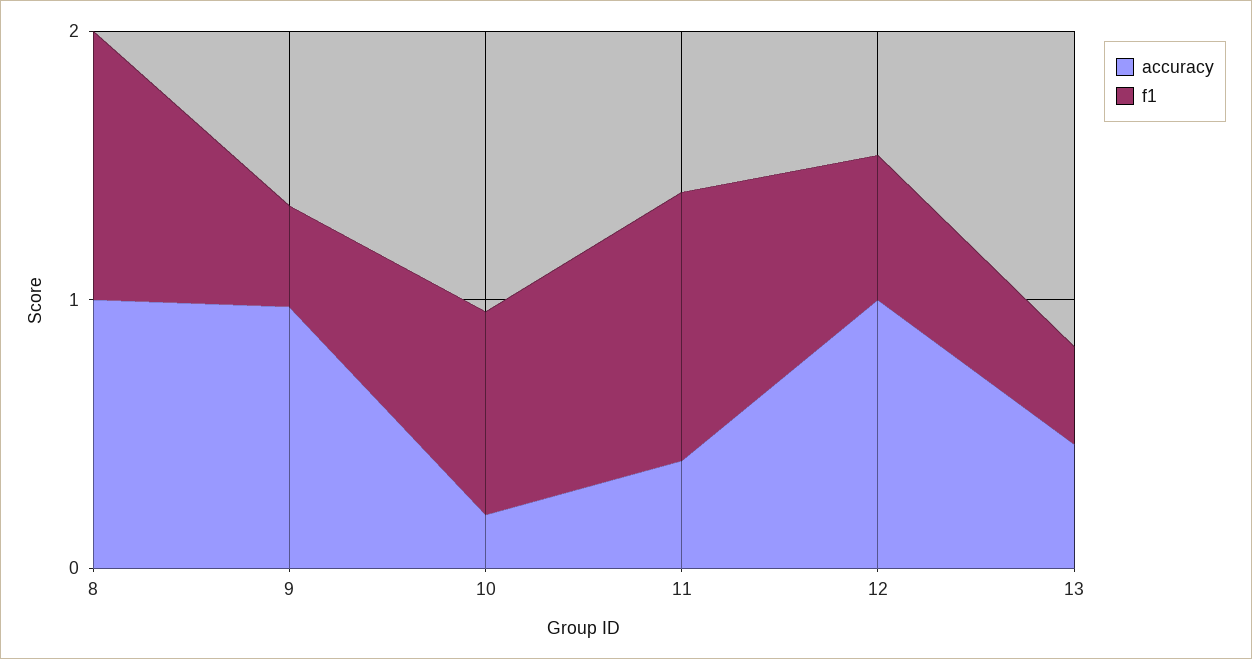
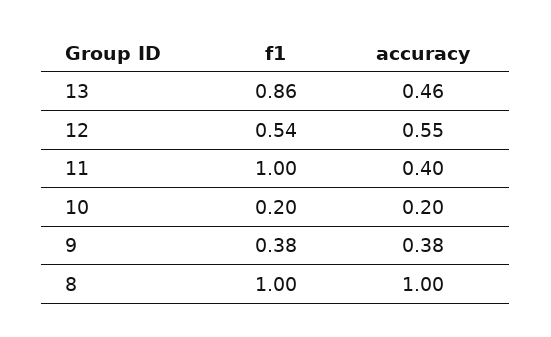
  {
    "accuracy": {
      "8": 1,
-     "9": 1,
+     "9": 0.38,
      "10": 0.2,
      "11": 0.4,
-     "12": 1,
+     "12": 0.55,
      "13": 0.46
    },
    "f1": {
      "8": 1,
      "9": 0.38,
-     "10": 0.8,
+     "10": 0.2,
      "11": 1,
      "12": 0.54,
-     "13": 0.4
+     "13": 0.86
    }
  }

